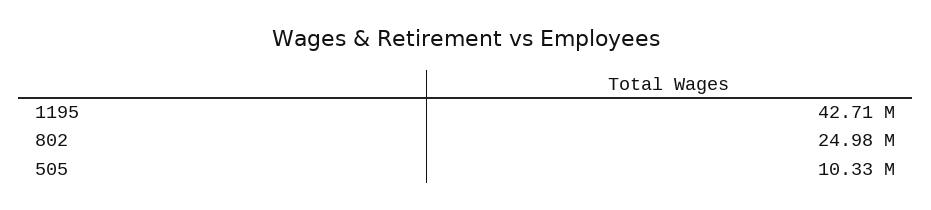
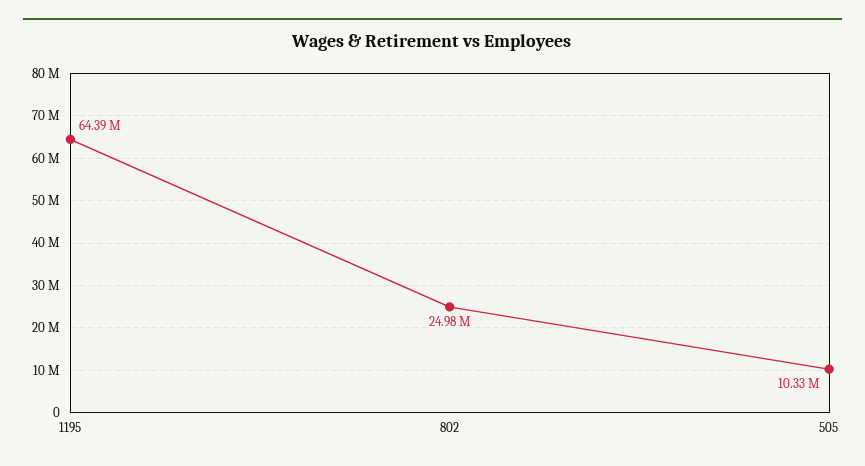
  {
-   "1195": 42710000,
+   "1195": 64390000,
    "802": 24980000,
    "505": 10330000
  }

